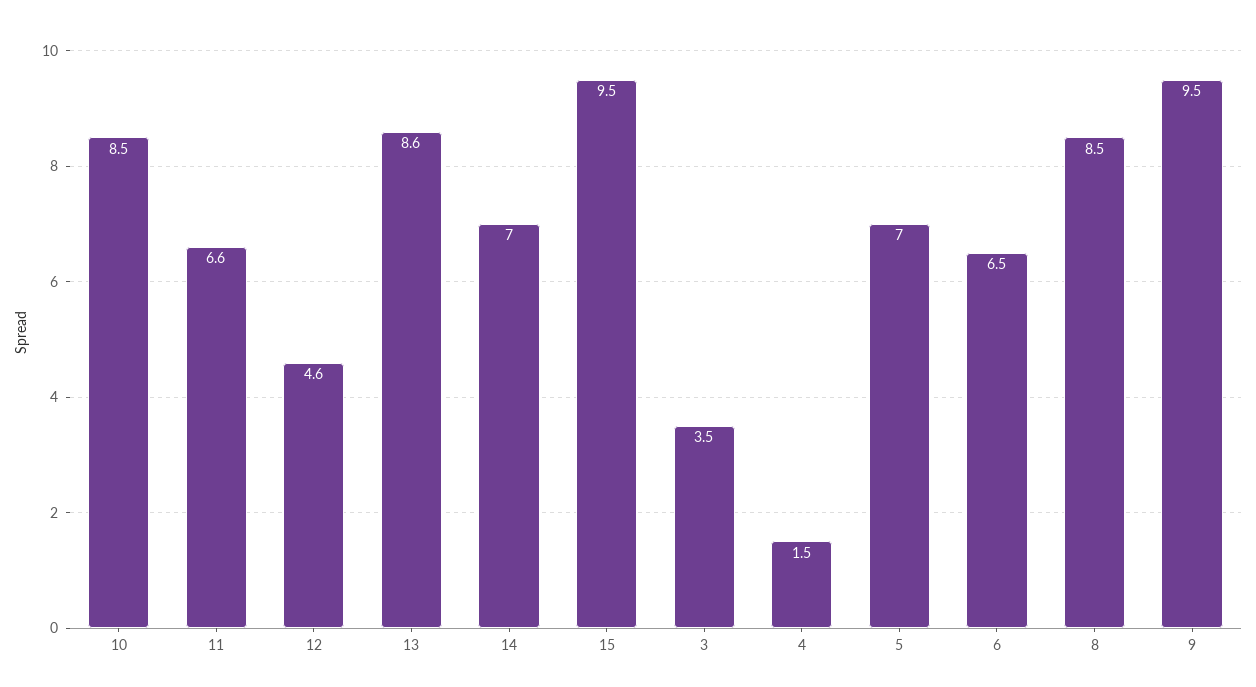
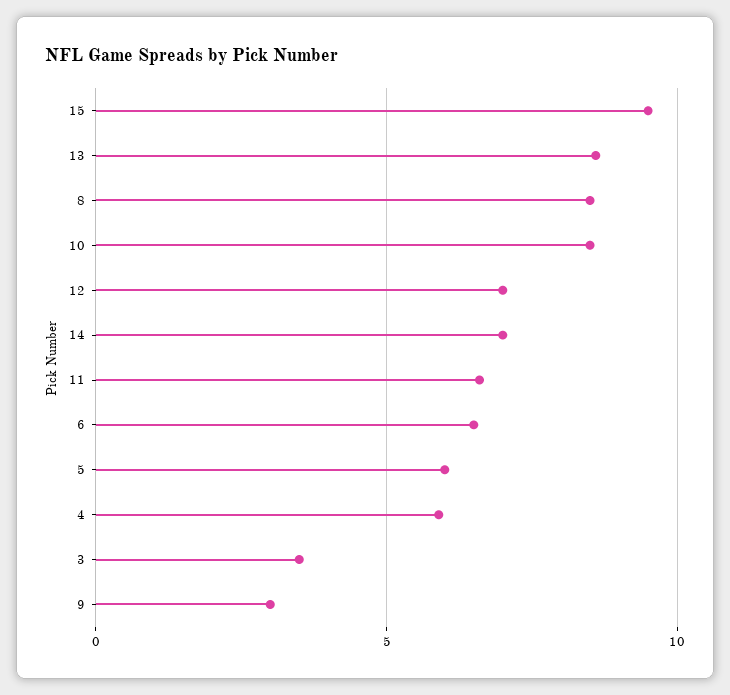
  {
    "10": 8.5,
    "11": 6.6,
-   "12": 4.6,
+   "12": 7,
    "13": 8.6,
    "14": 7,
    "15": 9.5,
    "3": 3.5,
-   "4": 1.5,
+   "4": 6,
-   "5": 7,
+   "5": 6,
    "6": 6.5,
    "8": 8.5,
-   "9": 9.5
+   "9": 3
  }

